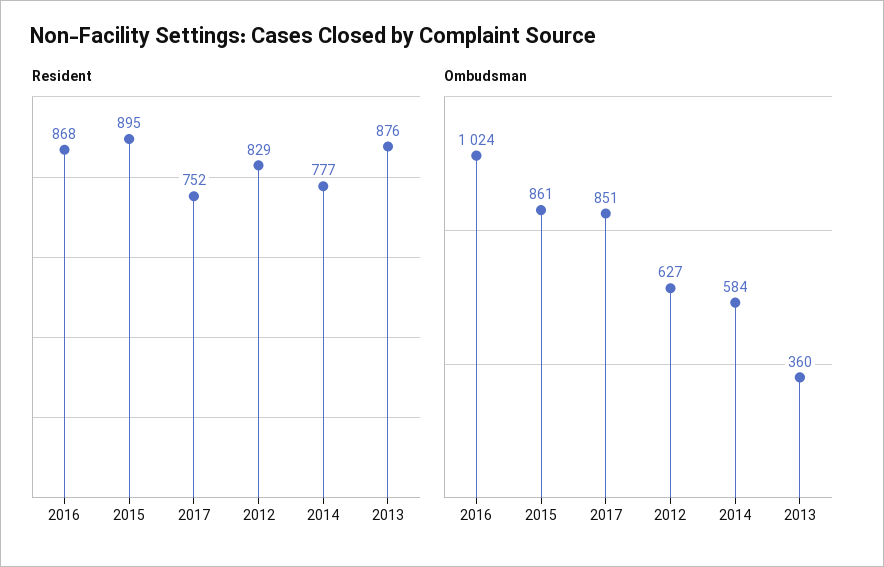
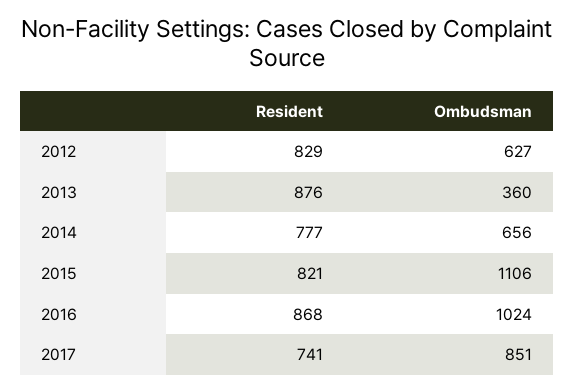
  {
    "Resident": {
      "2016": 868,
-     "2015": 895,
+     "2015": 821,
-     "2017": 752,
+     "2017": 741,
      "2012": 829,
      "2014": 777,
      "2013": 876
    },
    "Ombudsman": {
      "2016": 1024,
-     "2015": 861,
+     "2015": 1106,
      "2017": 851,
      "2012": 627,
-     "2014": 584,
+     "2014": 656,
      "2013": 360
    }
  }

